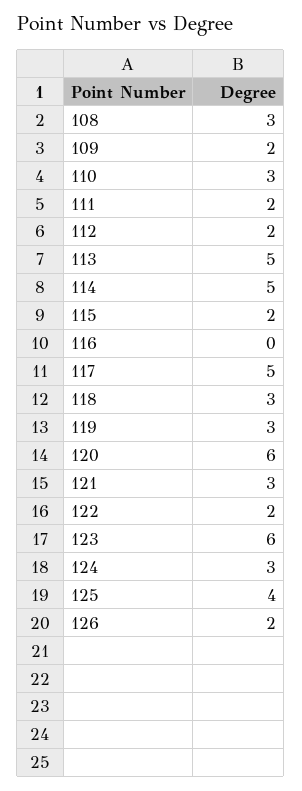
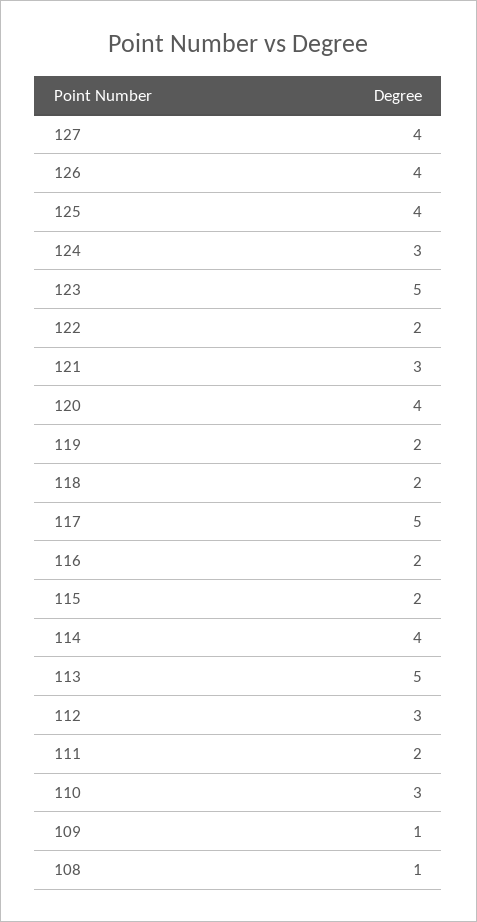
  {
-   "108": 3,
+   "108": 1,
-   "109": 2,
+   "109": 1,
    "110": 3,
    "111": 2,
-   "112": 2,
+   "112": 3,
    "113": 5,
-   "114": 5,
+   "114": 4,
    "115": 2,
-   "116": 0,
+   "116": 2,
    "117": 5,
-   "118": 3,
+   "118": 2,
-   "119": 3,
+   "119": 2,
-   "120": 6,
+   "120": 4,
    "121": 3,
    "122": 2,
-   "123": 6,
+   "123": 5,
    "124": 3,
    "125": 4,
-   "126": 2
+   "126": 4,
+   "127": 4
  }

